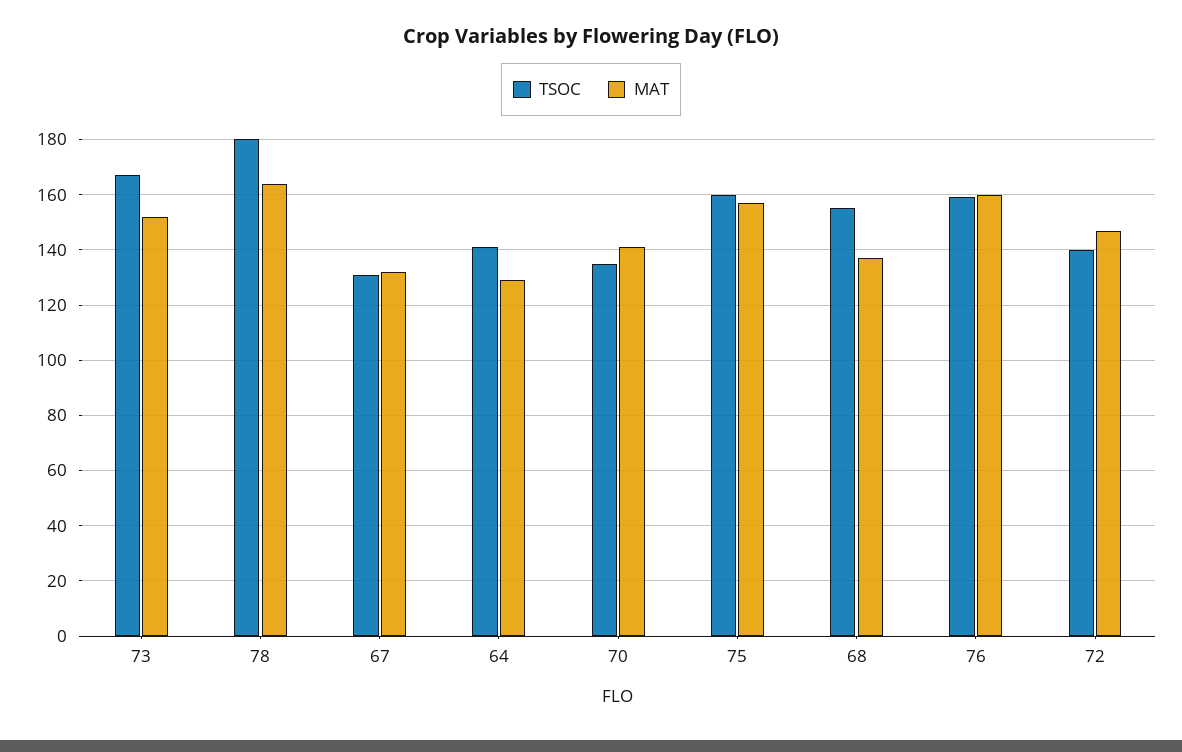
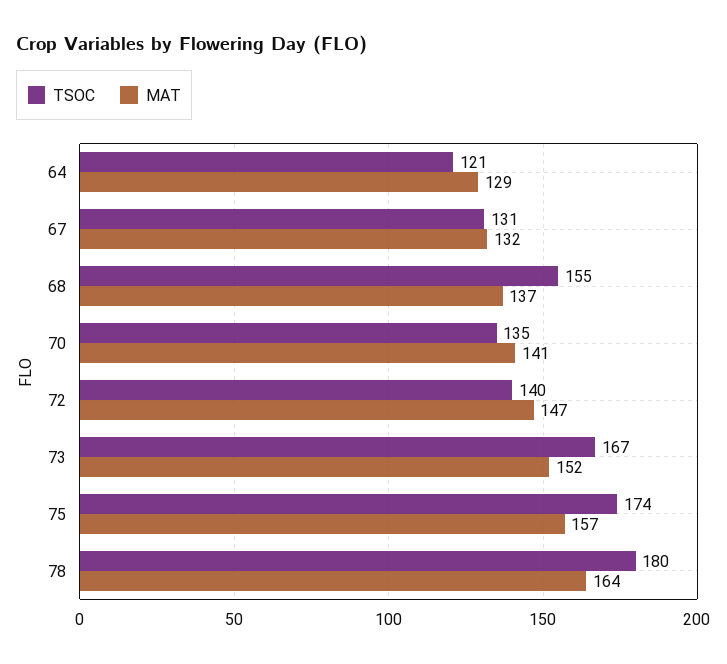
  {
    "TSOC": {
      "73": 167,
      "78": 180,
      "67": 131,
-     "64": 140,
+     "64": 121,
      "70": 135,
-     "75": 160,
+     "75": 174,
      "68": 155,
-     "76": 160,
      "72": 140
    },
    "MAT": {
      "73": 152,
      "78": 164,
      "67": 132,
      "64": 129,
      "70": 141,
      "75": 157,
      "68": 137,
-     "76": 160,
      "72": 147
    }
  }

